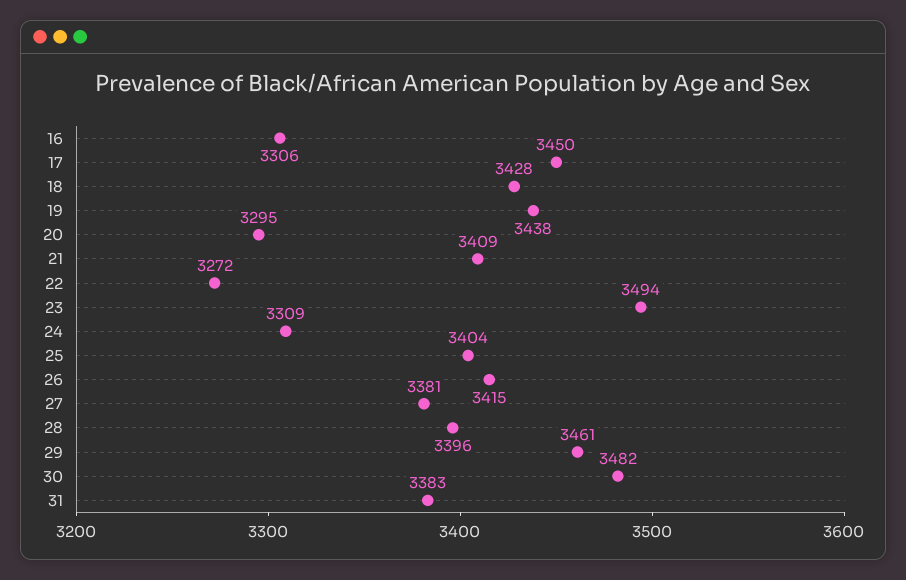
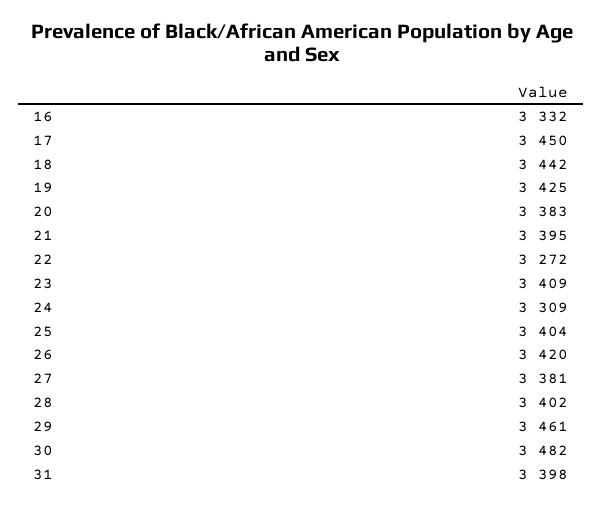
  {
-   "16": 3306,
+   "16": 3332,
    "17": 3450,
-   "18": 3428,
+   "18": 3442,
-   "19": 3438,
+   "19": 3425,
-   "20": 3295,
+   "20": 3383,
-   "21": 3409,
+   "21": 3395,
    "22": 3272,
-   "23": 3494,
+   "23": 3409,
    "24": 3309,
    "25": 3404,
-   "26": 3415,
+   "26": 3420,
    "27": 3381,
-   "28": 3396,
+   "28": 3402,
    "29": 3461,
    "30": 3482,
-   "31": 3383
+   "31": 3398
  }

